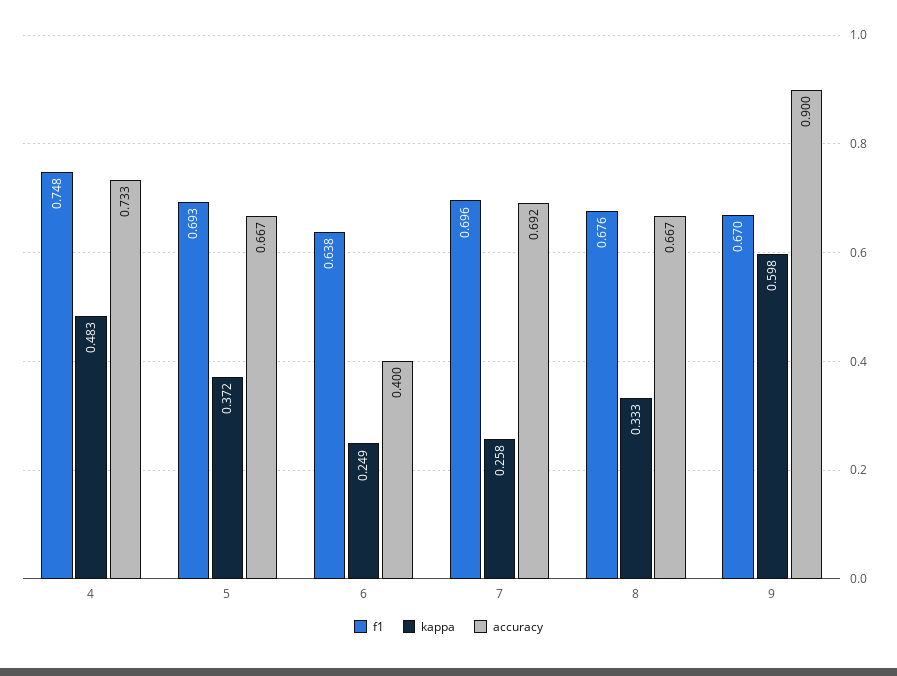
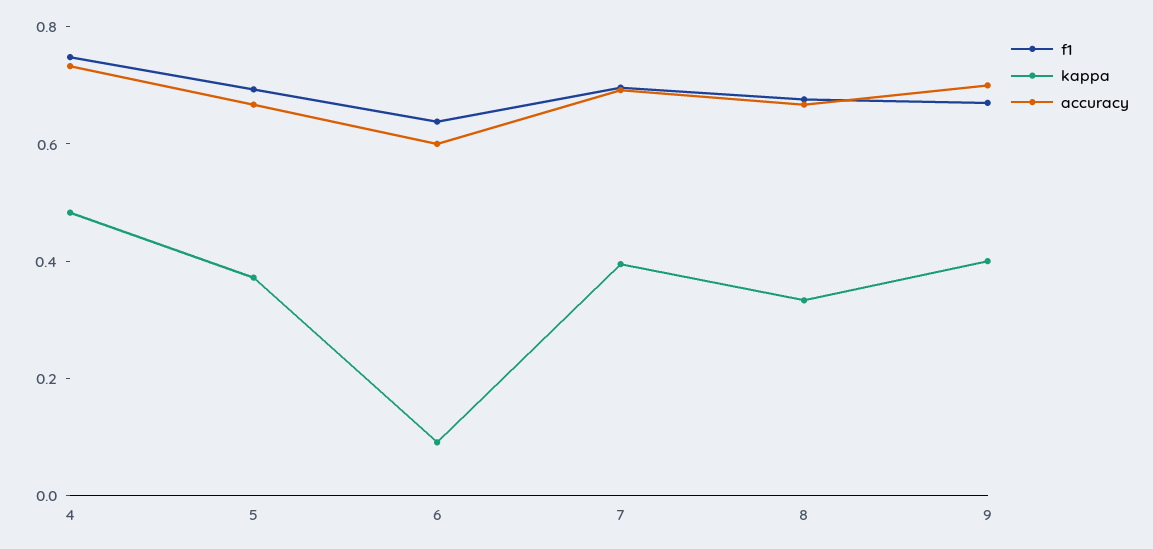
  {
    "f1": {
      "4": 0.748,
      "5": 0.693,
      "6": 0.638,
      "7": 0.696,
      "8": 0.676,
      "9": 0.67
    },
    "kappa": {
      "4": 0.483,
      "5": 0.372,
-     "6": 0.249,
+     "6": 0.1,
-     "7": 0.258,
+     "7": 0.4,
      "8": 0.333,
-     "9": 0.598
+     "9": 0.4
    },
    "accuracy": {
      "4": 0.733,
      "5": 0.667,
-     "6": 0.4,
+     "6": 0.6,
      "7": 0.692,
      "8": 0.667,
-     "9": 0.9
+     "9": 0.7
    }
  }

